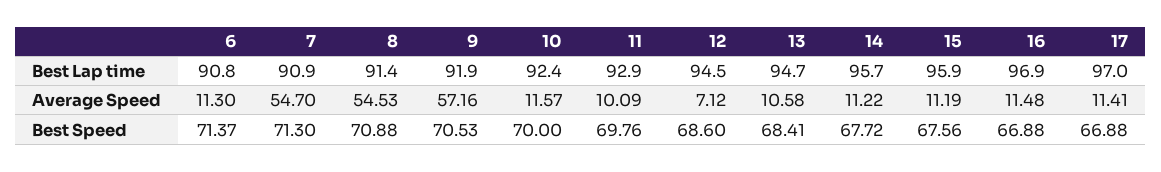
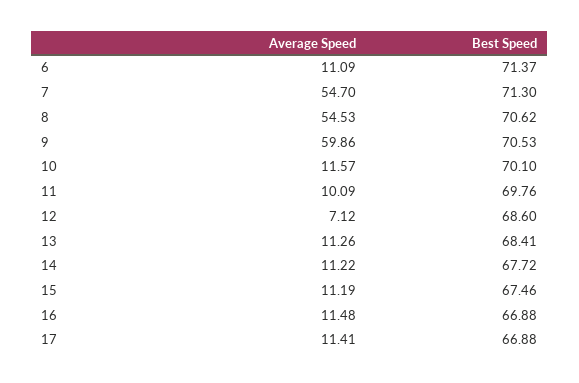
  {
    "6": {
-     "Best Lap time": 90.8,
-     "Average Speed": 11.3,
+     "Average Speed": 11.09,
      "Best Speed": 71.37
    },
    "7": {
-     "Best Lap time": 90.9,
      "Average Speed": 54.7,
      "Best Speed": 71.3
    },
    "8": {
-     "Best Lap time": 91.4,
      "Average Speed": 54.53,
-     "Best Speed": 70.88
+     "Best Speed": 70.62
    },
    "9": {
-     "Best Lap time": 91.9,
-     "Average Speed": 57.16,
+     "Average Speed": 59.86,
      "Best Speed": 70.53
    },
    "10": {
-     "Best Lap time": 92.4,
      "Average Speed": 11.57,
-     "Best Speed": 70
+     "Best Speed": 70.1
    },
    "11": {
-     "Best Lap time": 92.9,
      "Average Speed": 10.09,
      "Best Speed": 69.76
    },
    "12": {
-     "Best Lap time": 94.5,
      "Average Speed": 7.12,
      "Best Speed": 68.6
    },
    "13": {
-     "Best Lap time": 94.7,
-     "Average Speed": 10.58,
+     "Average Speed": 11.26,
      "Best Speed": 68.41
    },
    "14": {
-     "Best Lap time": 95.7,
      "Average Speed": 11.22,
      "Best Speed": 67.72
    },
    "15": {
-     "Best Lap time": 95.9,
      "Average Speed": 11.19,
-     "Best Speed": 67.56
+     "Best Speed": 67.46
    },
    "16": {
-     "Best Lap time": 96.9,
      "Average Speed": 11.48,
      "Best Speed": 66.88
    },
    "17": {
-     "Best Lap time": 97,
      "Average Speed": 11.41,
      "Best Speed": 66.88
    }
  }

